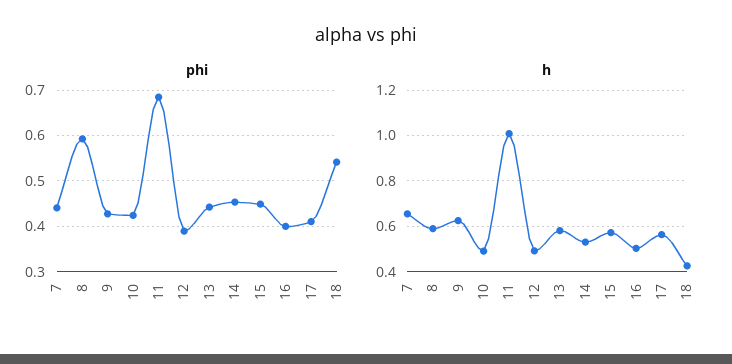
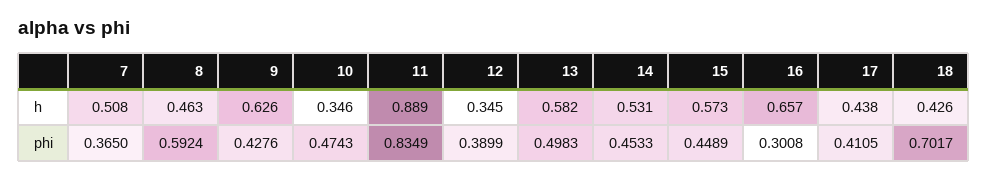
  {
    "phi": {
-     "7": 0.44,
+     "7": 0.365,
      "8": 0.5924,
      "9": 0.4276,
-     "10": 0.42,
+     "10": 0.4743,
-     "11": 0.68,
+     "11": 0.8349,
      "12": 0.3899,
-     "13": 0.44,
+     "13": 0.4983,
      "14": 0.4533,
      "15": 0.4489,
-     "16": 0.4,
+     "16": 0.3008,
      "17": 0.4105,
-     "18": 0.54
+     "18": 0.7017
    },
    "h": {
-     "7": 0.65,
+     "7": 0.508,
-     "8": 0.6,
+     "8": 0.463,
      "9": 0.626,
-     "10": 0.5,
+     "10": 0.346,
-     "11": 1,
+     "11": 0.889,
-     "12": 0.5,
+     "12": 0.345,
      "13": 0.582,
      "14": 0.531,
      "15": 0.573,
-     "16": 0.5,
+     "16": 0.657,
-     "17": 0.55,
+     "17": 0.438,
      "18": 0.426
    }
  }

